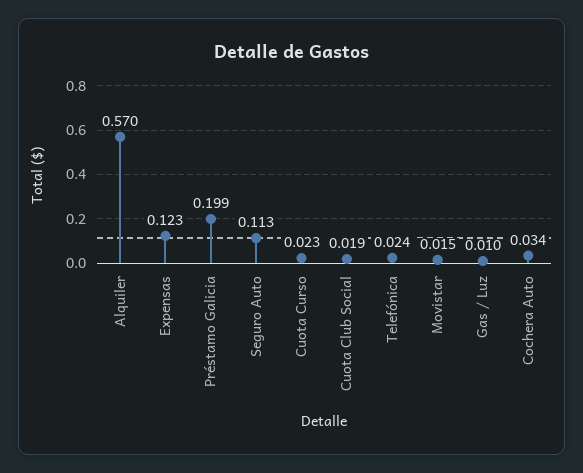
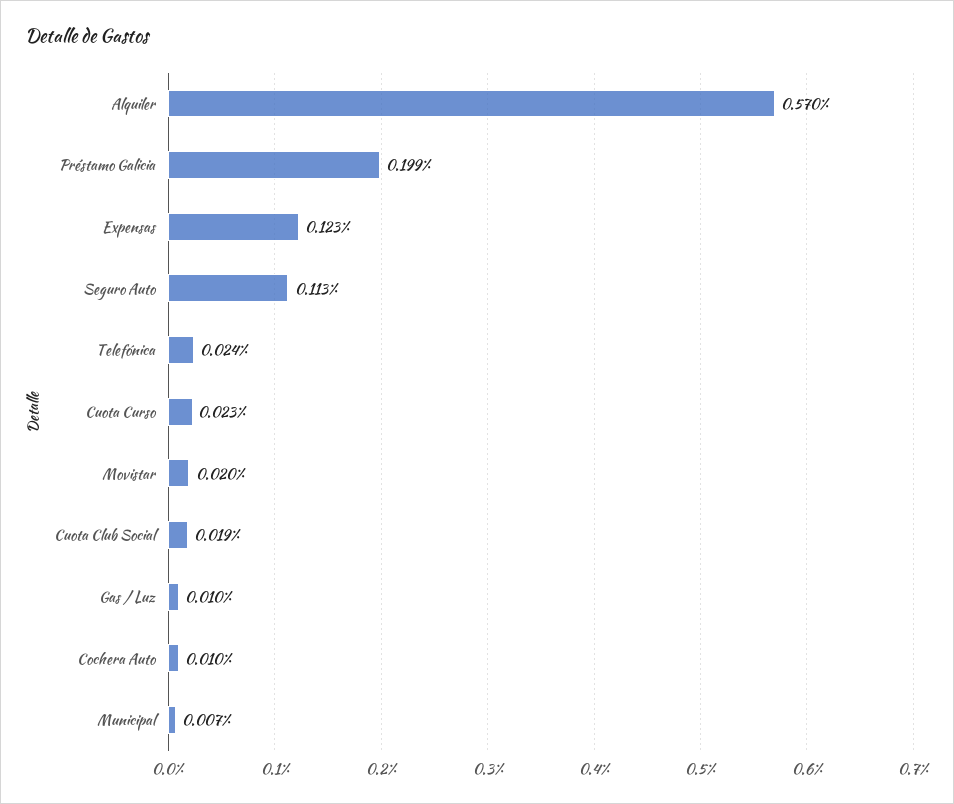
  {
    "Alquiler": 0.57,
    "Expensas": 0.123,
    "Préstamo Galicia": 0.199,
    "Seguro Auto": 0.113,
    "Cuota Curso": 0.023,
    "Cuota Club Social": 0.019,
    "Telefónica": 0.024,
-   "Movistar": 0.015,
+   "Movistar": 0.02,
    "Gas / Luz": 0.01,
-   "Cochera Auto": 0.034
+   "Cochera Auto": 0.01,
+   "Municipal": 0.007
  }

